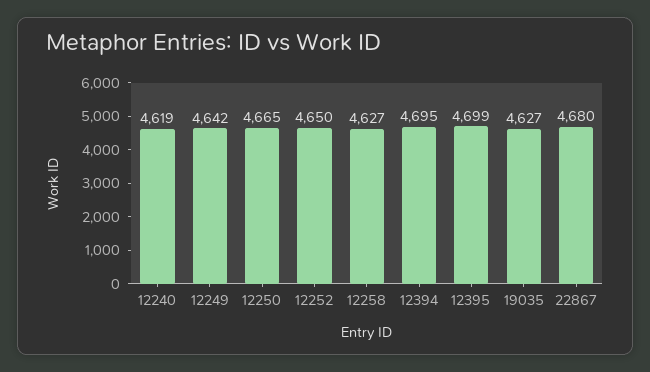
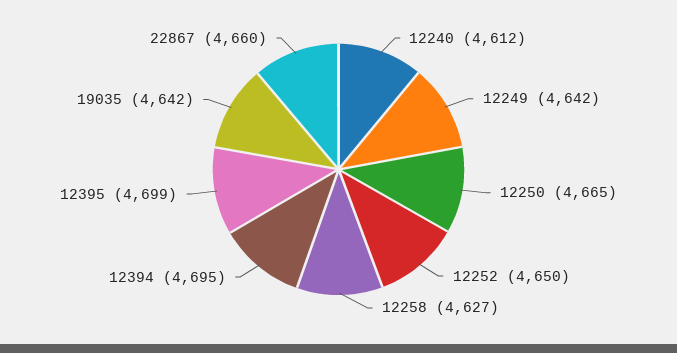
  {
-   "12240": 4619,
+   "12240": 4612,
    "12249": 4642,
    "12250": 4665,
    "12252": 4650,
    "12258": 4627,
    "12394": 4695,
    "12395": 4699,
-   "19035": 4627,
+   "19035": 4642,
-   "22867": 4680
+   "22867": 4660
  }

